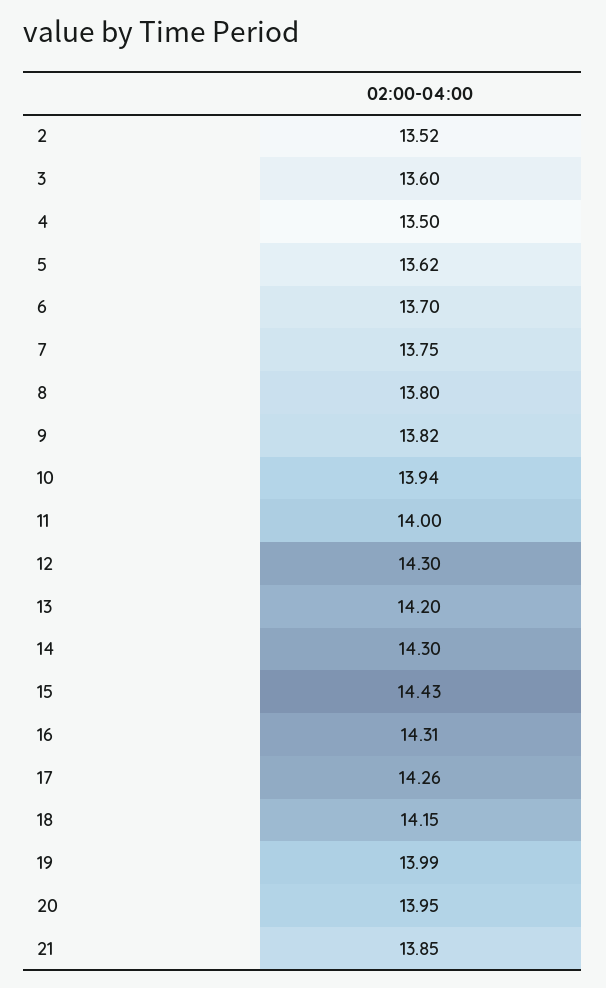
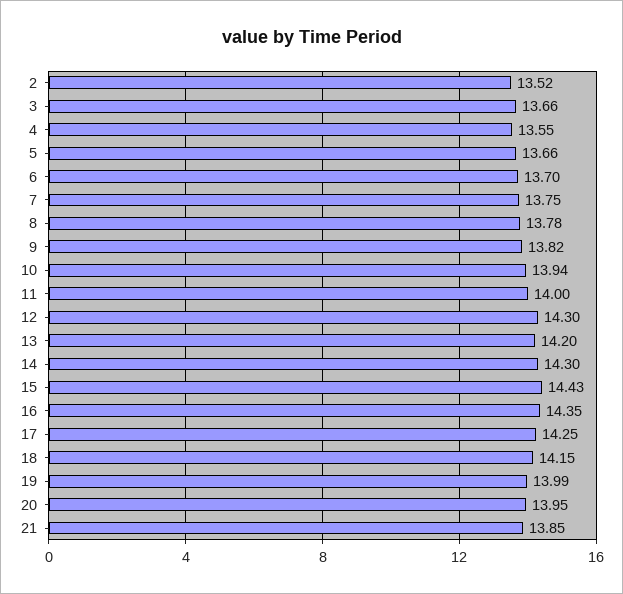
  {
    "2": 13.52,
-   "3": 13.6,
+   "3": 13.66,
-   "4": 13.5,
+   "4": 13.55,
-   "5": 13.62,
+   "5": 13.66,
    "6": 13.7,
    "7": 13.75,
-   "8": 13.8,
+   "8": 13.78,
    "9": 13.82,
    "10": 13.94,
    "11": 14,
    "12": 14.3,
    "13": 14.2,
    "14": 14.3,
    "15": 14.43,
-   "16": 14.31,
+   "16": 14.35,
-   "17": 14.26,
+   "17": 14.25,
    "18": 14.15,
    "19": 13.99,
    "20": 13.95,
    "21": 13.85
  }

